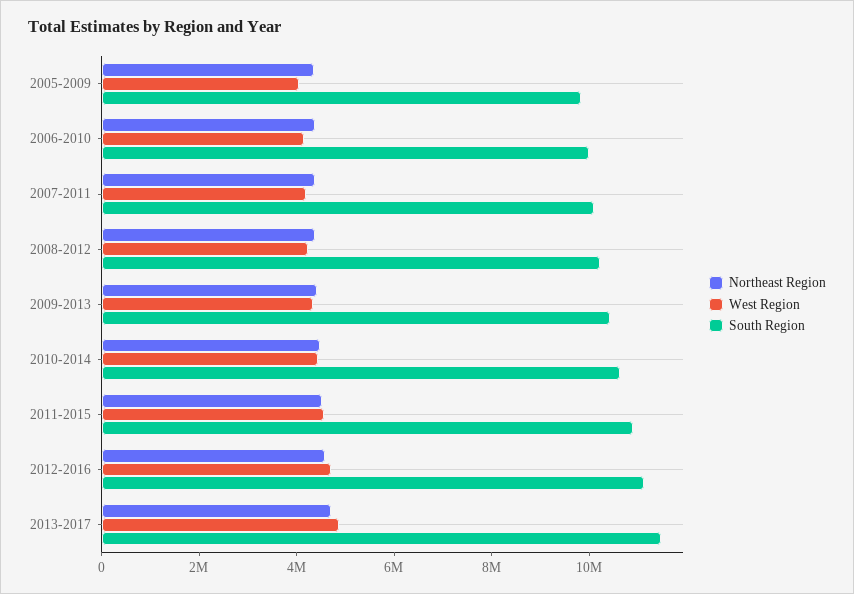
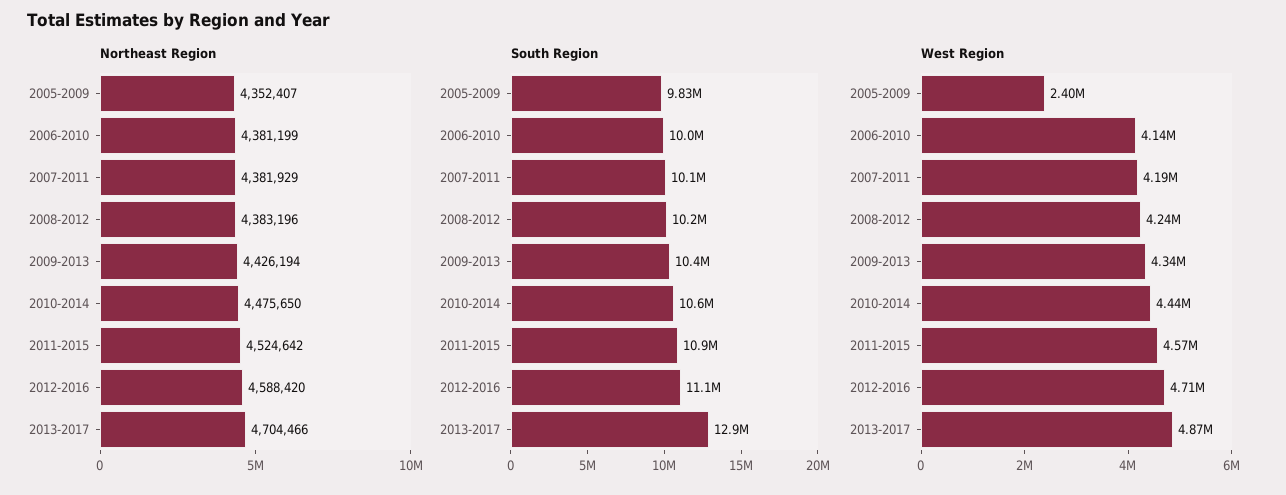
  {
    "Northeast Region": {
      "2005-2009": 4352407,
      "2006-2010": 4381199,
      "2007-2011": 4381929,
      "2008-2012": 4383196,
      "2009-2013": 4426194,
      "2010-2014": 4475650,
      "2011-2015": 4524642,
      "2012-2016": 4588420,
      "2013-2017": 4704466
    },
    "West Region": {
-     "2005-2009": 4000000,
+     "2005-2009": 2400000,
      "2006-2010": 4140000,
      "2007-2011": 4190000,
      "2008-2012": 4240000,
      "2009-2013": 4340000,
      "2010-2014": 4440000,
      "2011-2015": 4570000,
      "2012-2016": 4710000,
      "2013-2017": 4870000
    },
    "South Region": {
      "2005-2009": 9830000,
      "2006-2010": 10000000,
      "2007-2011": 10100000,
      "2008-2012": 10200000,
      "2009-2013": 10400000,
      "2010-2014": 10600000,
      "2011-2015": 10900000,
      "2012-2016": 11100000,
-     "2013-2017": 11500000
+     "2013-2017": 12900000
    }
  }

